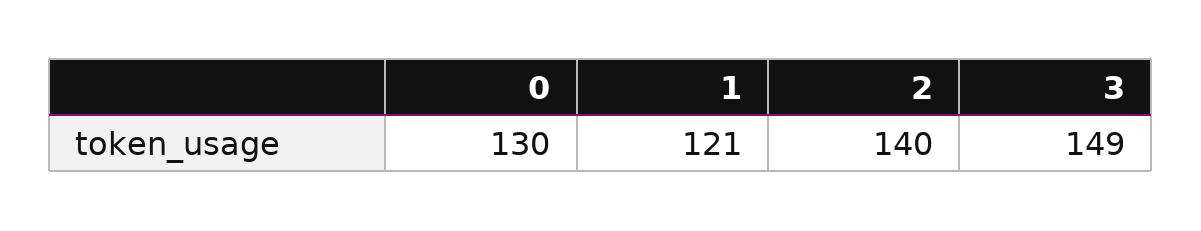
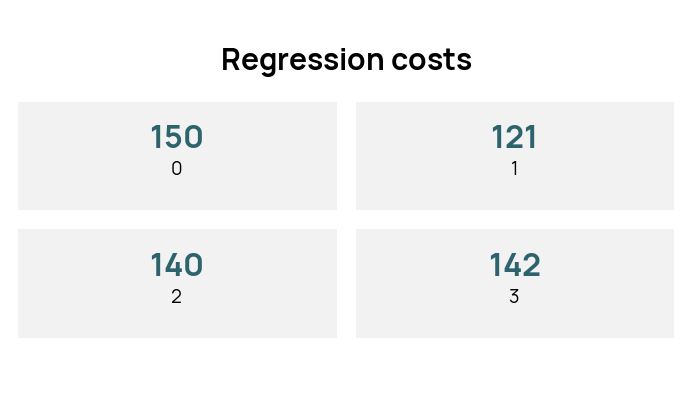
  {
-   "0": 130,
+   "0": 150,
    "1": 121,
    "2": 140,
-   "3": 149
+   "3": 142
  }

